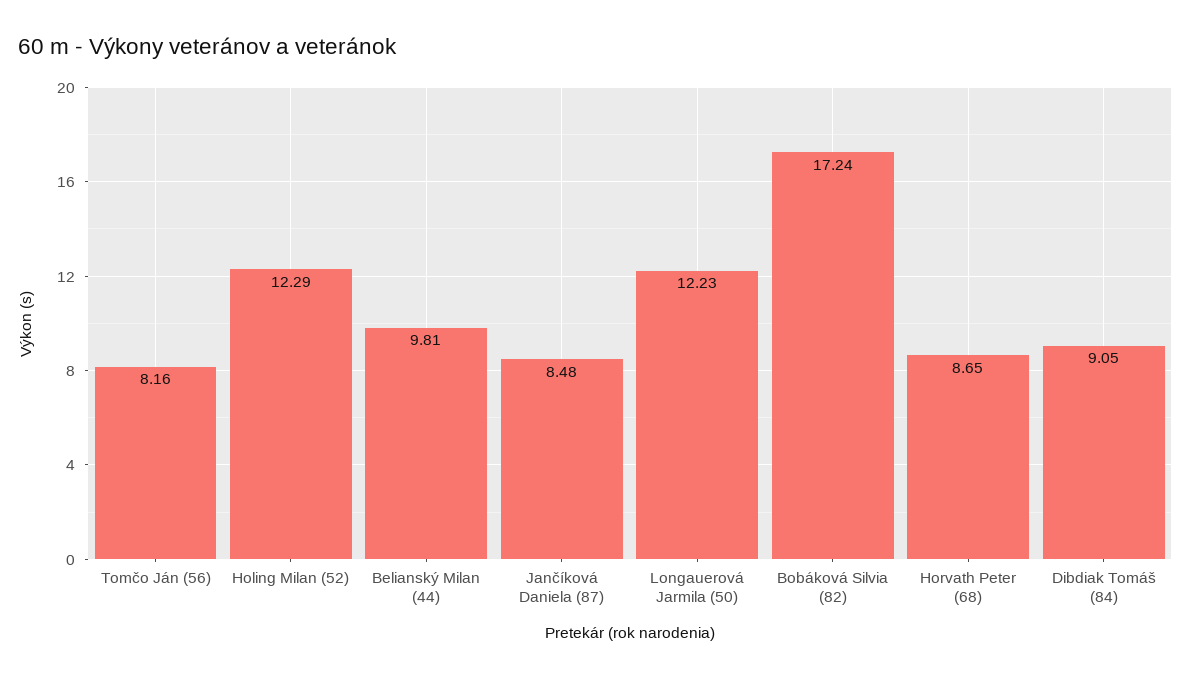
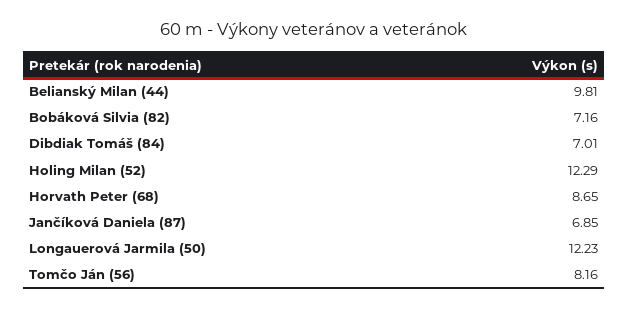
  {
    "Tomčo Ján (56)": 8.16,
    "Holing Milan (52)": 12.29,
    "Belianský Milan (44)": 9.81,
-   "Jančíková Daniela (87)": 8.48,
+   "Jančíková Daniela (87)": 6.85,
    "Longauerová Jarmila (50)": 12.23,
-   "Bobáková Silvia (82)": 17.24,
+   "Bobáková Silvia (82)": 7.16,
    "Horvath Peter (68)": 8.65,
-   "Dibdiak Tomáš (84)": 9.05
+   "Dibdiak Tomáš (84)": 7.01
  }

